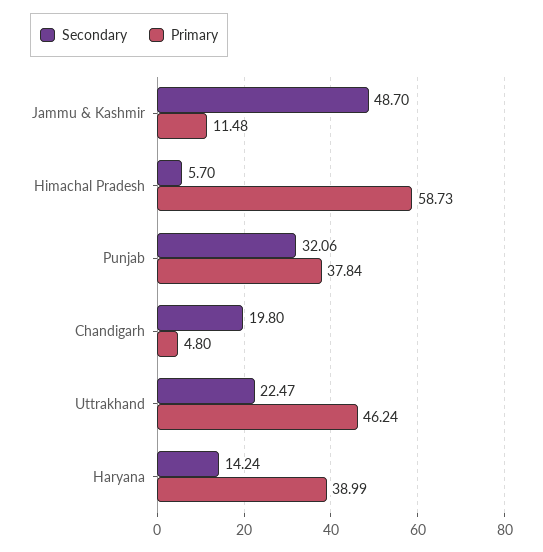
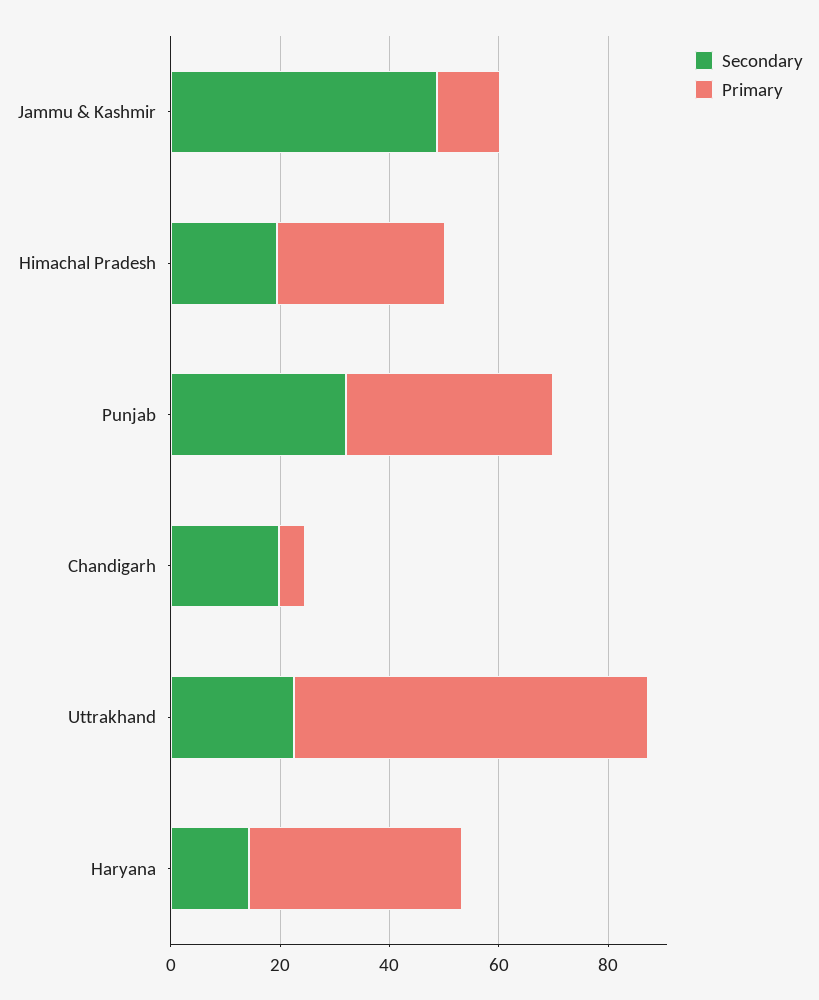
  {
    "Secondary": {
      "Jammu & Kashmir": 48.7,
-     "Himachal Pradesh": 5.7,
+     "Himachal Pradesh": 20,
      "Punjab": 32.06,
      "Chandigarh": 19.8,
      "Uttrakhand": 22.47,
      "Haryana": 14.24
    },
    "Primary": {
      "Jammu & Kashmir": 11.48,
-     "Himachal Pradesh": 58.73,
+     "Himachal Pradesh": 30,
      "Punjab": 37.84,
      "Chandigarh": 4.8,
-     "Uttrakhand": 46.24,
+     "Uttrakhand": 65,
      "Haryana": 38.99
    }
  }

